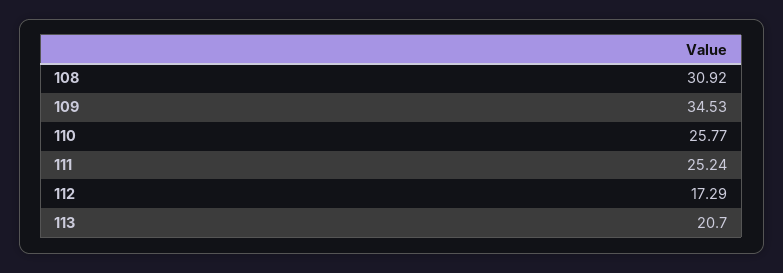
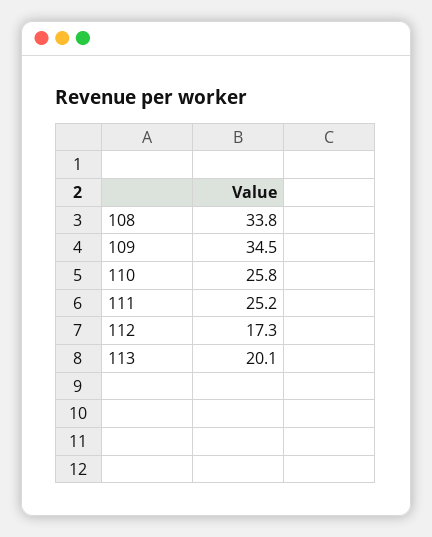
  {
-   "108": 30.92,
+   "108": 33.8,
    "109": 34.53,
    "110": 25.77,
    "111": 25.24,
    "112": 17.29,
-   "113": 20.7
+   "113": 20.1
  }

